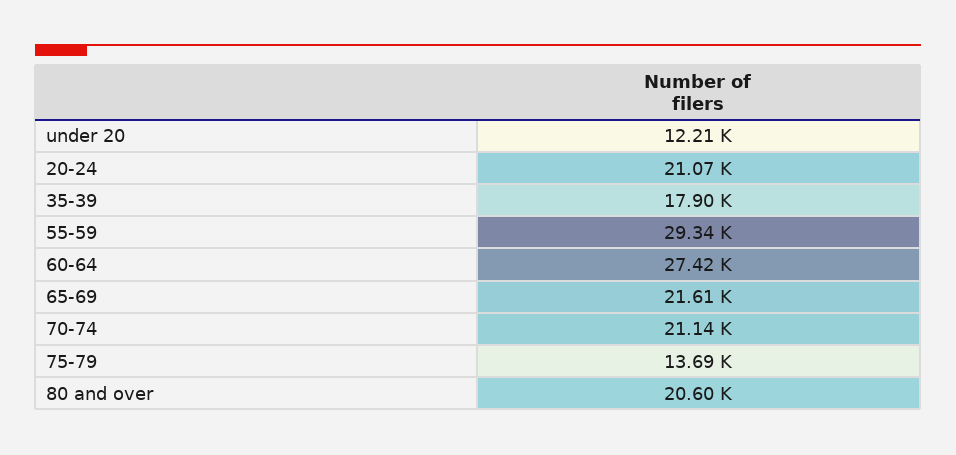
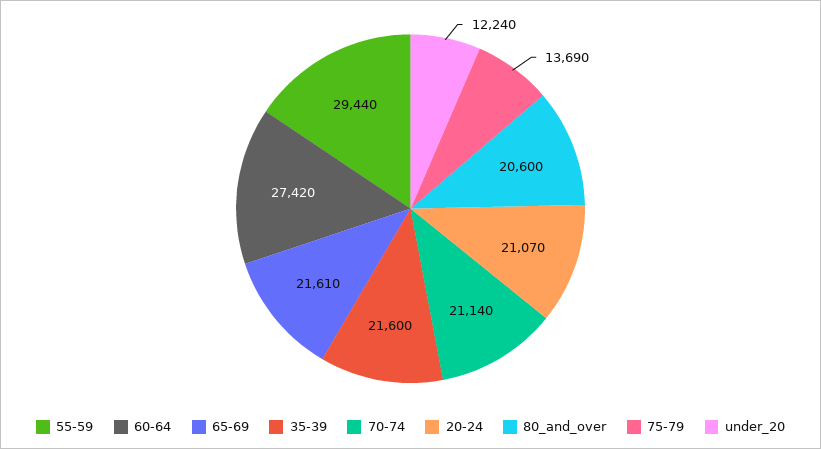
  {
-   "under 20": 12210,
+   "under 20": 12240,
    "20-24": 21070,
-   "35-39": 17900,
+   "35-39": 21600,
-   "55-59": 29340,
+   "55-59": 29440,
    "60-64": 27420,
    "65-69": 21610,
    "70-74": 21140,
    "75-79": 13690,
    "80 and over": 20600
  }

